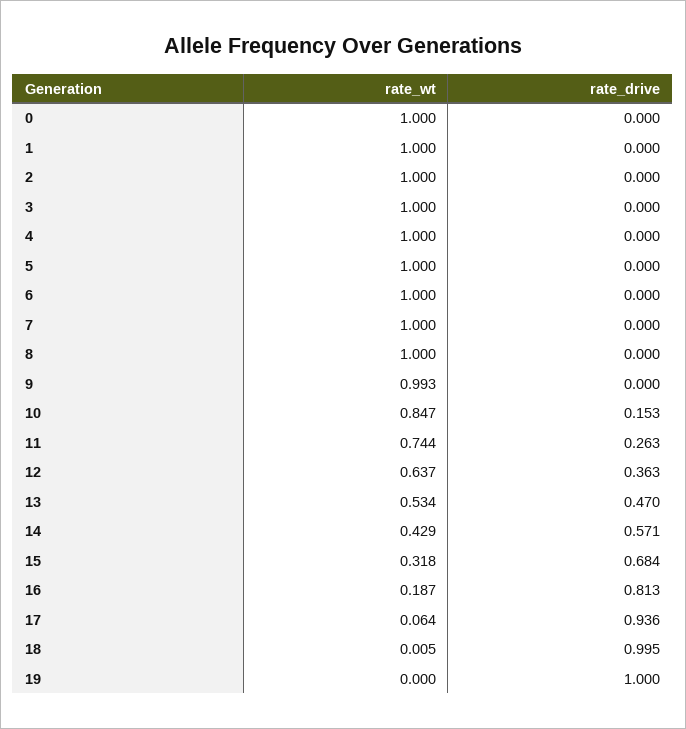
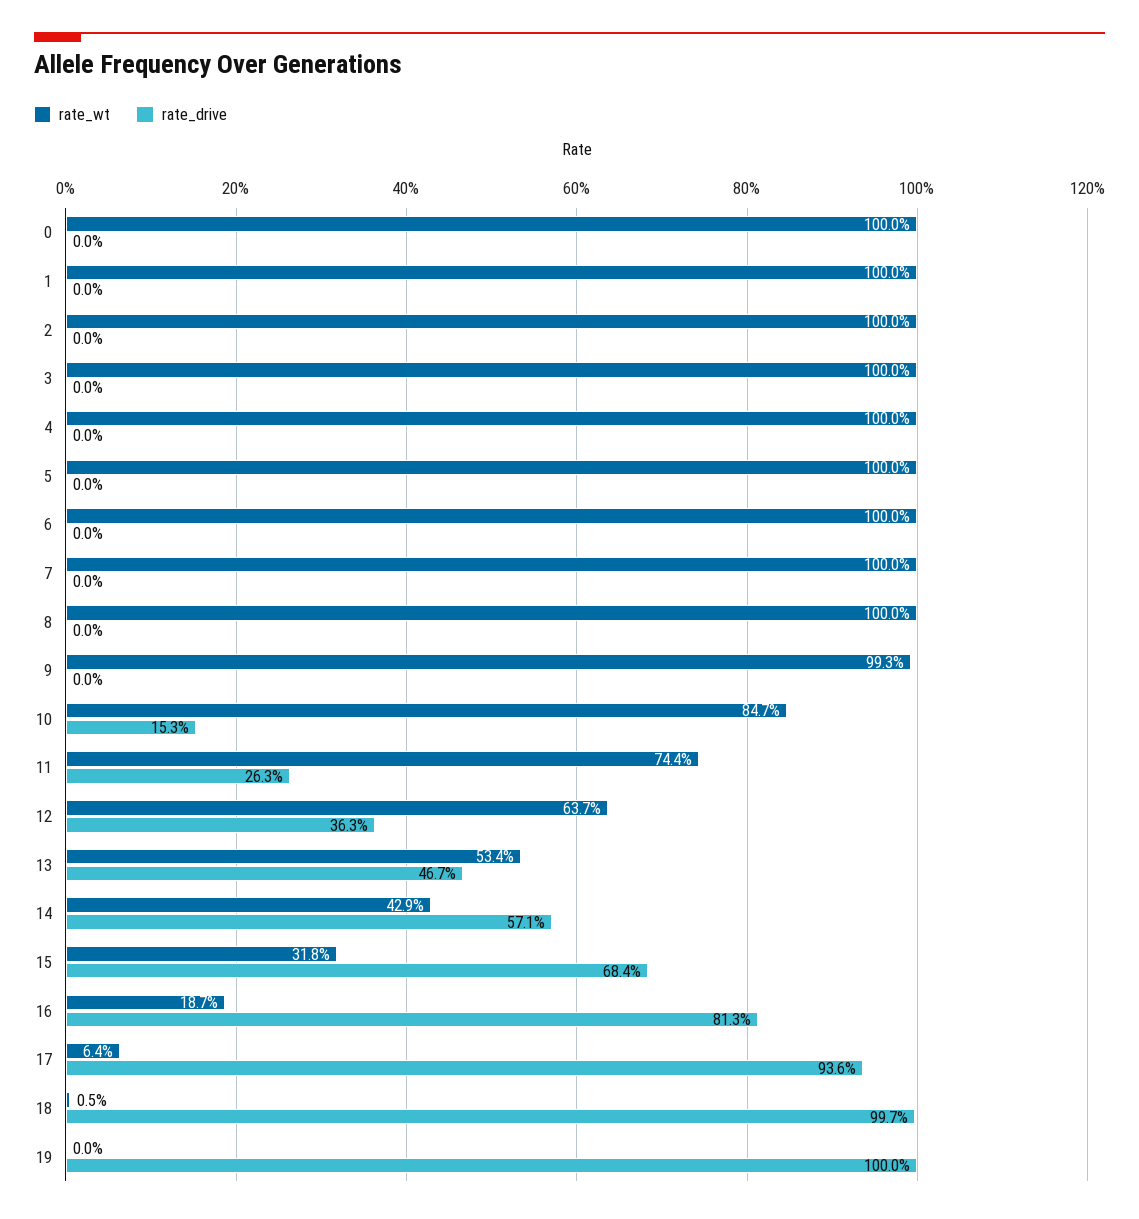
  {
    "rate_wt": {
      "0": 1,
      "1": 1,
      "2": 1,
      "3": 1,
      "4": 1,
      "5": 1,
      "6": 1,
      "7": 1,
      "8": 1,
      "9": 0.993,
      "10": 0.847,
      "11": 0.744,
      "12": 0.637,
      "13": 0.534,
      "14": 0.429,
      "15": 0.318,
      "16": 0.187,
      "17": 0.064,
      "18": 0.005,
      "19": 0
    },
    "rate_drive": {
      "0": 0,
      "1": 0,
      "2": 0,
      "3": 0,
      "4": 0,
      "5": 0,
      "6": 0,
      "7": 0,
      "8": 0,
      "9": 0,
      "10": 0.153,
      "11": 0.263,
      "12": 0.363,
-     "13": 0.47,
+     "13": 0.467,
      "14": 0.571,
      "15": 0.684,
      "16": 0.813,
      "17": 0.936,
-     "18": 0.995,
+     "18": 0.997,
      "19": 1
    }
  }

